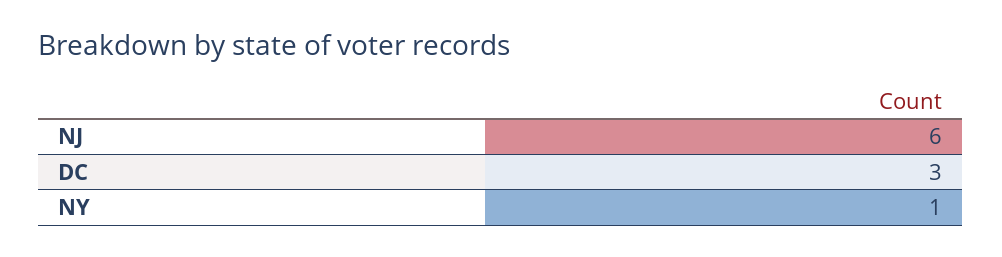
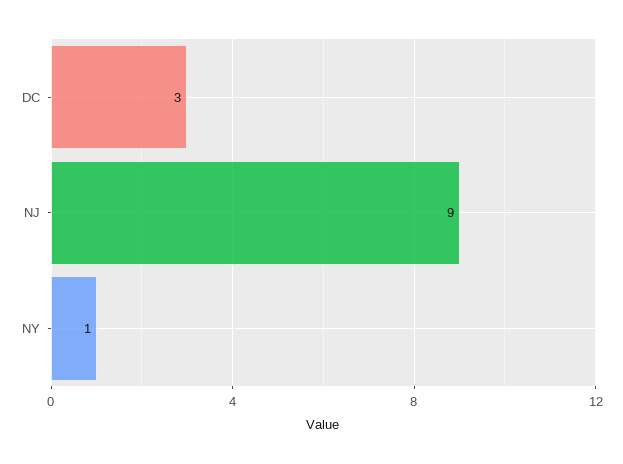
  {
-   "NJ": 6,
+   "NJ": 9,
    "DC": 3,
    "NY": 1
  }

